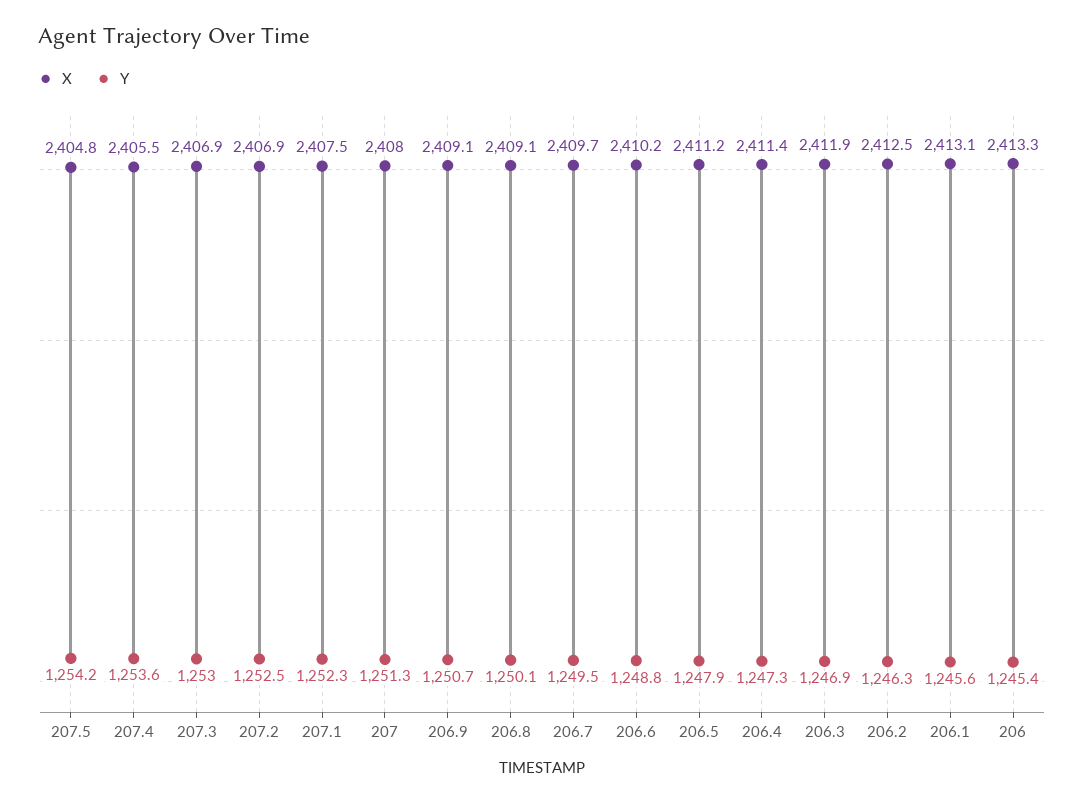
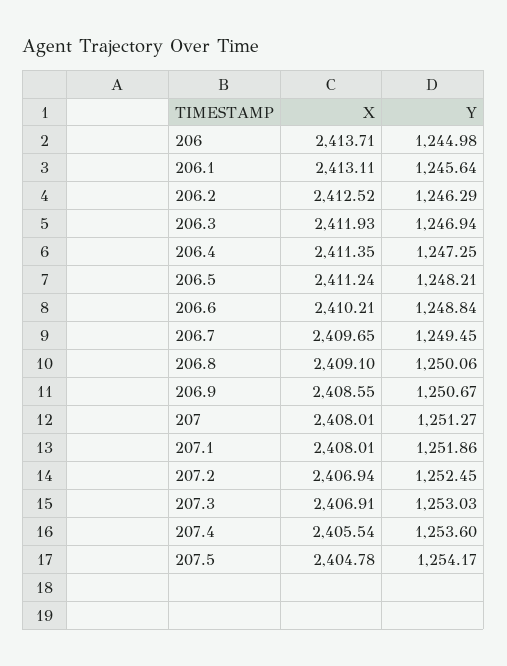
  {
    "X": {
      "207.5": 2404.78,
      "207.4": 2405.54,
      "207.3": 2406.91,
      "207.2": 2406.94,
-     "207.1": 2407.5,
+     "207.1": 2408.01,
      "207": 2408.01,
-     "206.9": 2409.1,
+     "206.9": 2408.55,
      "206.8": 2409.1,
      "206.7": 2409.65,
      "206.6": 2410.21,
      "206.5": 2411.24,
      "206.4": 2411.35,
      "206.3": 2411.93,
      "206.2": 2412.52,
      "206.1": 2413.11,
-     "206": 2413.3
+     "206": 2413.71
    },
    "Y": {
      "207.5": 1254.17,
      "207.4": 1253.6,
      "207.3": 1253.03,
      "207.2": 1252.45,
-     "207.1": 1252.3,
+     "207.1": 1251.86,
      "207": 1251.27,
      "206.9": 1250.67,
      "206.8": 1250.06,
      "206.7": 1249.45,
      "206.6": 1248.84,
-     "206.5": 1247.9,
+     "206.5": 1248.21,
      "206.4": 1247.25,
      "206.3": 1246.94,
      "206.2": 1246.29,
      "206.1": 1245.64,
-     "206": 1245.4
+     "206": 1244.98
    }
  }

